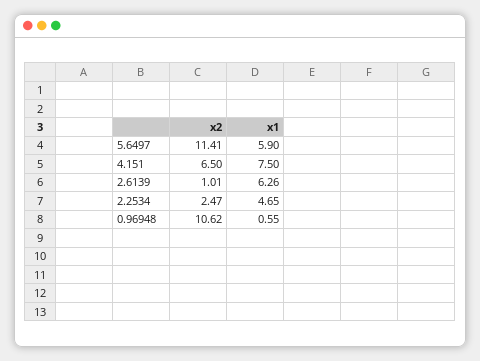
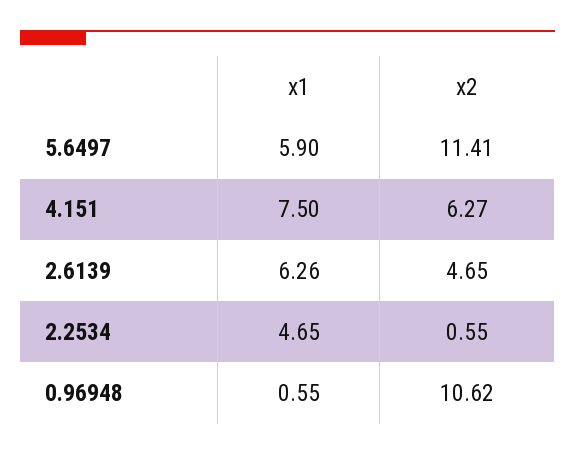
  {
    "x2": {
      "5.6497": 11.41,
-     "4.151": 6.5,
+     "4.151": 6.27,
-     "2.6139": 1.01,
+     "2.6139": 4.65,
-     "2.2534": 2.47,
+     "2.2534": 0.55,
      "0.96948": 10.62
    },
    "x1": {
      "5.6497": 5.9,
      "4.151": 7.5,
      "2.6139": 6.26,
      "2.2534": 4.65,
      "0.96948": 0.55
    }
  }

